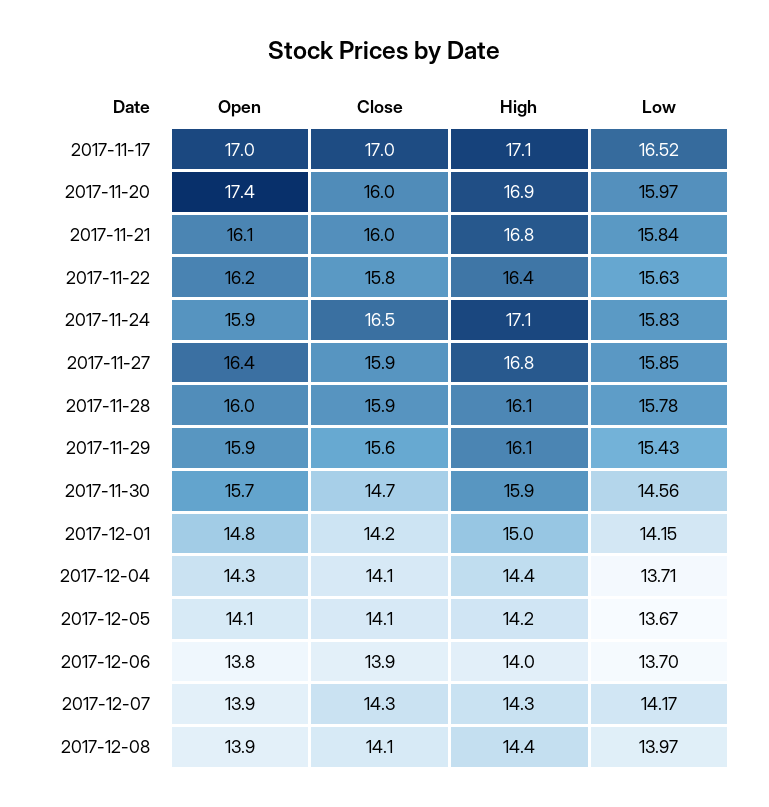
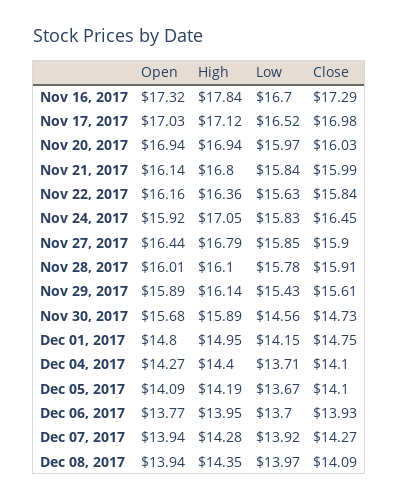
  {
    "Open": {
      "2017-11-17": 17.03,
-     "2017-11-20": 17.4,
+     "2017-11-20": 16.94,
      "2017-11-21": 16.14,
      "2017-11-22": 16.16,
      "2017-11-24": 15.92,
      "2017-11-27": 16.44,
      "2017-11-28": 16.01,
      "2017-11-29": 15.89,
      "2017-11-30": 15.68,
      "2017-12-01": 14.8,
      "2017-12-04": 14.27,
      "2017-12-05": 14.09,
      "2017-12-06": 13.77,
      "2017-12-07": 13.94,
-     "2017-12-08": 13.94
+     "2017-12-08": 13.94,
+     "Nov 16, 2017": 17.32
    },
    "Close": {
      "2017-11-17": 16.98,
      "2017-11-20": 16.03,
      "2017-11-21": 15.99,
      "2017-11-22": 15.84,
      "2017-11-24": 16.45,
      "2017-11-27": 15.9,
      "2017-11-28": 15.91,
      "2017-11-29": 15.61,
      "2017-11-30": 14.73,
-     "2017-12-01": 14.2,
+     "2017-12-01": 14.75,
      "2017-12-04": 14.1,
      "2017-12-05": 14.1,
      "2017-12-06": 13.93,
      "2017-12-07": 14.27,
-     "2017-12-08": 14.09
+     "2017-12-08": 14.09,
+     "Nov 16, 2017": 17.29
    },
    "High": {
      "2017-11-17": 17.12,
      "2017-11-20": 16.94,
      "2017-11-21": 16.8,
      "2017-11-22": 16.36,
      "2017-11-24": 17.05,
      "2017-11-27": 16.79,
      "2017-11-28": 16.1,
      "2017-11-29": 16.14,
      "2017-11-30": 15.89,
      "2017-12-01": 14.95,
      "2017-12-04": 14.4,
      "2017-12-05": 14.19,
      "2017-12-06": 13.95,
      "2017-12-07": 14.28,
-     "2017-12-08": 14.35
+     "2017-12-08": 14.35,
+     "Nov 16, 2017": 17.84
    },
    "Low": {
      "2017-11-17": 16.52,
      "2017-11-20": 15.97,
      "2017-11-21": 15.84,
      "2017-11-22": 15.63,
      "2017-11-24": 15.83,
      "2017-11-27": 15.85,
      "2017-11-28": 15.78,
      "2017-11-29": 15.43,
      "2017-11-30": 14.56,
      "2017-12-01": 14.15,
      "2017-12-04": 13.71,
      "2017-12-05": 13.67,
      "2017-12-06": 13.7,
-     "2017-12-07": 14.17,
+     "2017-12-07": 13.92,
-     "2017-12-08": 13.97
+     "2017-12-08": 13.97,
+     "Nov 16, 2017": 16.7
    }
  }

